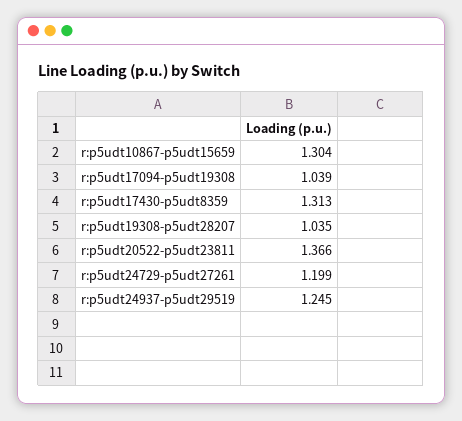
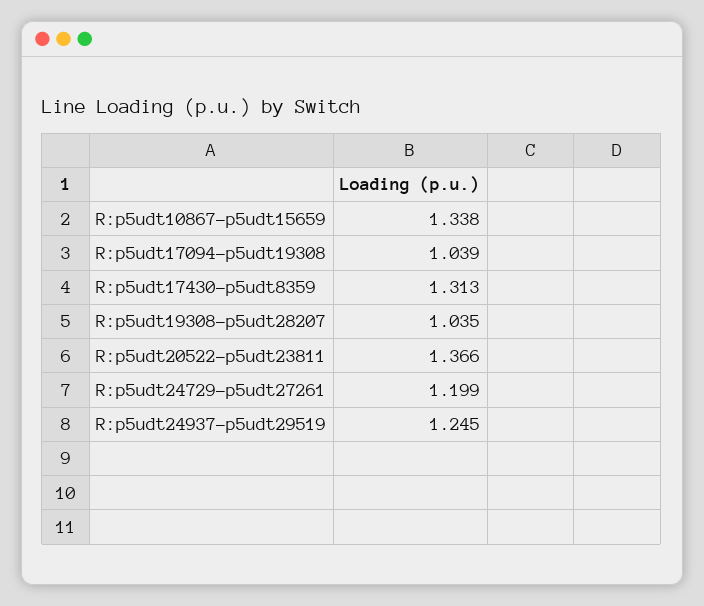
  {
-   "r:p5udt10867-p5udt15659": 1.304,
+   "r:p5udt10867-p5udt15659": 1.338,
    "r:p5udt17094-p5udt19308": 1.039,
    "r:p5udt17430-p5udt8359": 1.313,
    "r:p5udt19308-p5udt28207": 1.035,
    "r:p5udt20522-p5udt23811": 1.366,
    "r:p5udt24729-p5udt27261": 1.199,
    "r:p5udt24937-p5udt29519": 1.245
  }

